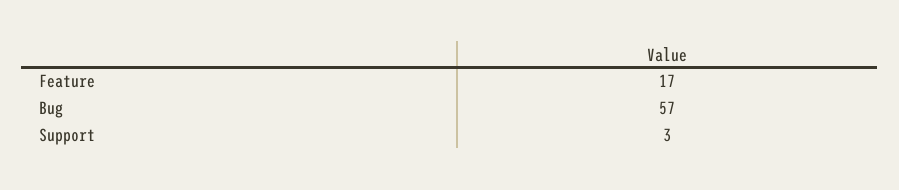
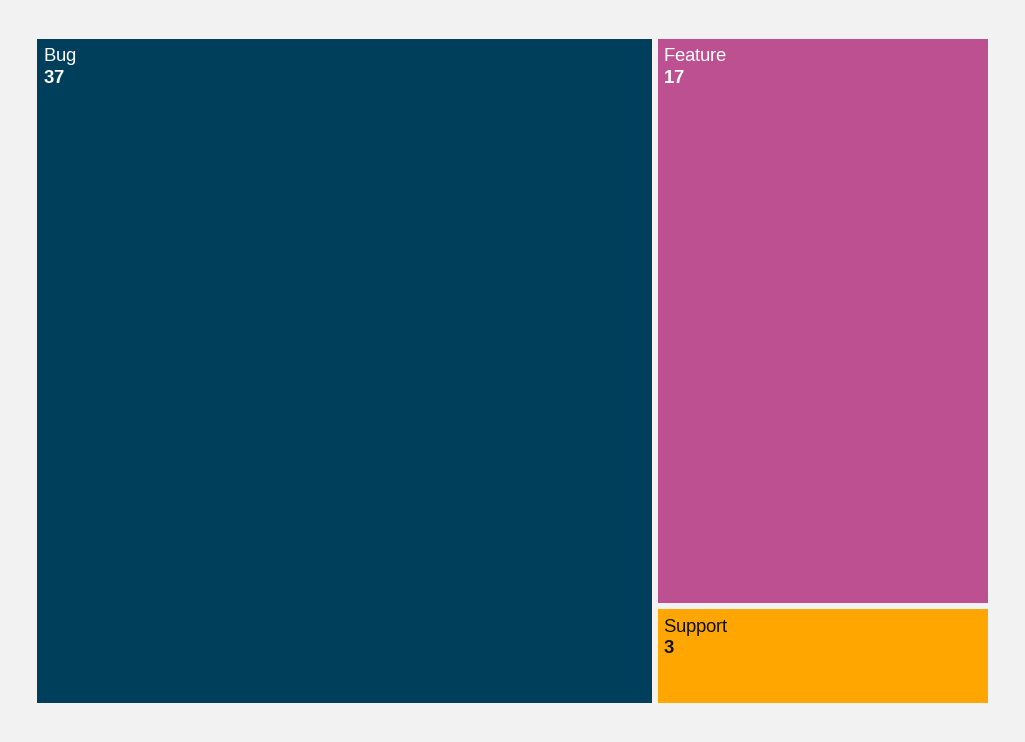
  {
    "Feature": 17,
-   "Bug": 57,
+   "Bug": 37,
    "Support": 3
  }

